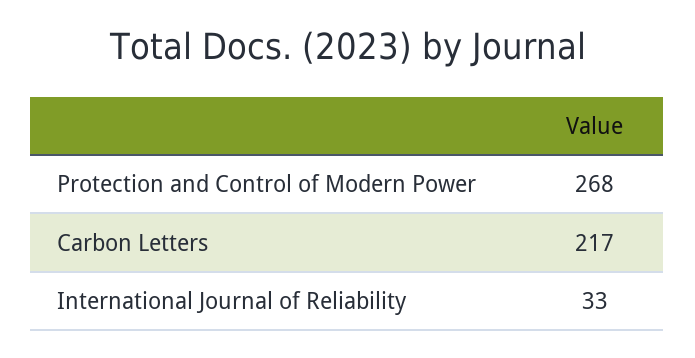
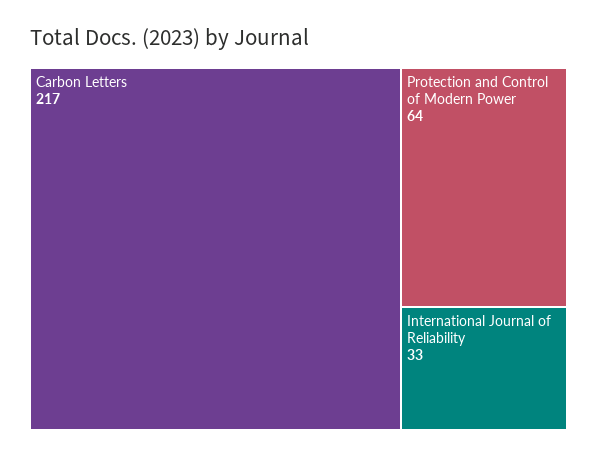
  {
-   "Protection and Control of Modern Power": 268,
+   "Protection and Control of Modern Power": 64,
    "Carbon Letters": 217,
    "International Journal of Reliability": 33
  }

